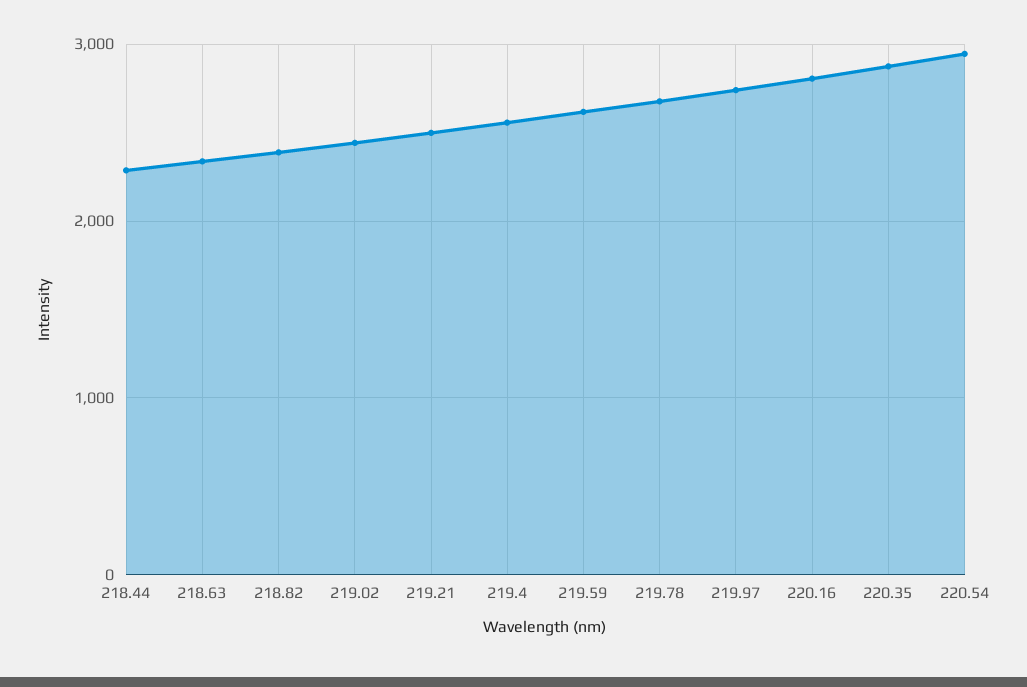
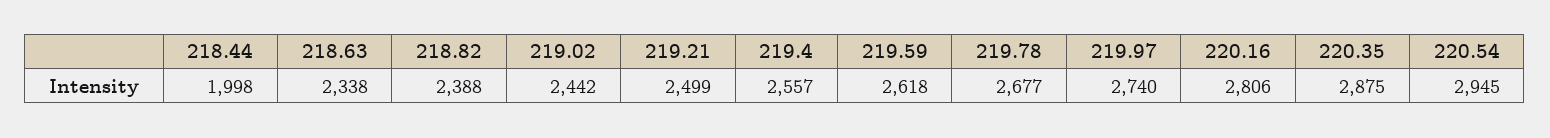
  {
-   "218.44": 2300,
+   "218.44": 1998,
    "218.63": 2338,
    "218.82": 2388,
    "219.02": 2442,
    "219.21": 2499,
    "219.4": 2557,
    "219.59": 2618,
    "219.78": 2677,
    "219.97": 2740,
    "220.16": 2806,
    "220.35": 2875,
    "220.54": 2945
  }

